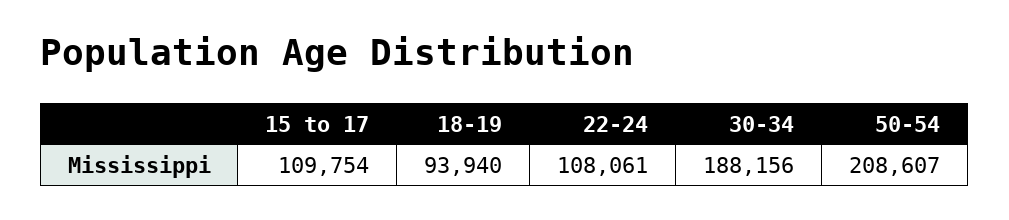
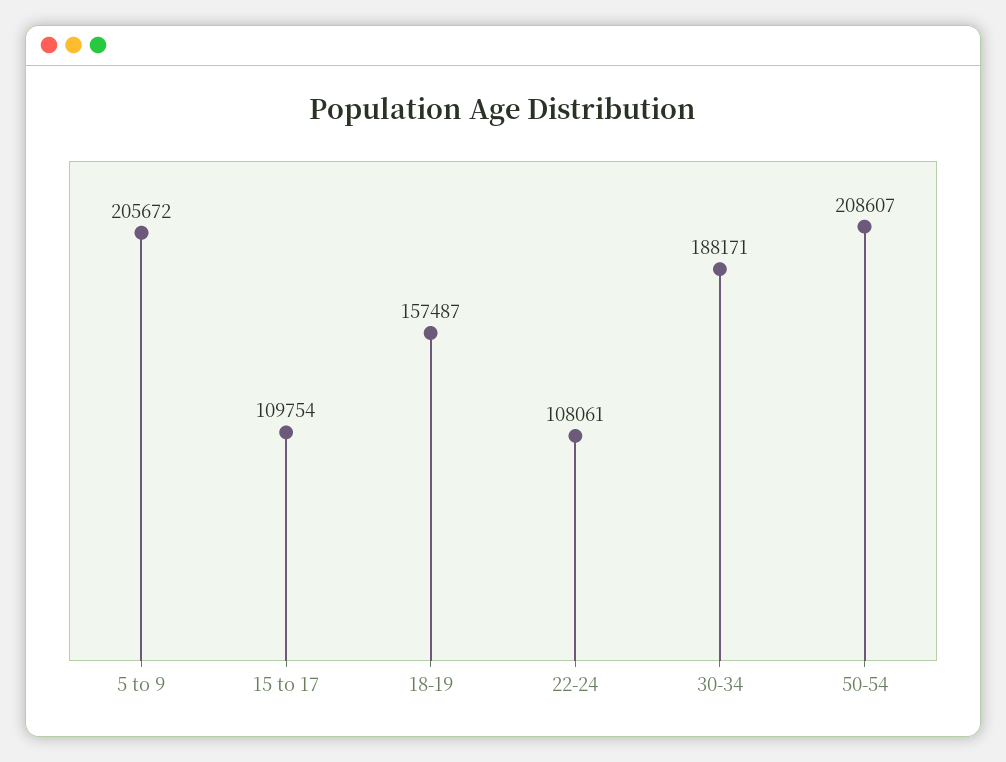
  {
    "15 to 17": 109754,
-   "18-19": 93940,
+   "18-19": 157487,
    "22-24": 108061,
-   "30-34": 188156,
+   "30-34": 188171,
-   "50-54": 208607
+   "50-54": 208607,
+   "5 to 9": 205672
  }

